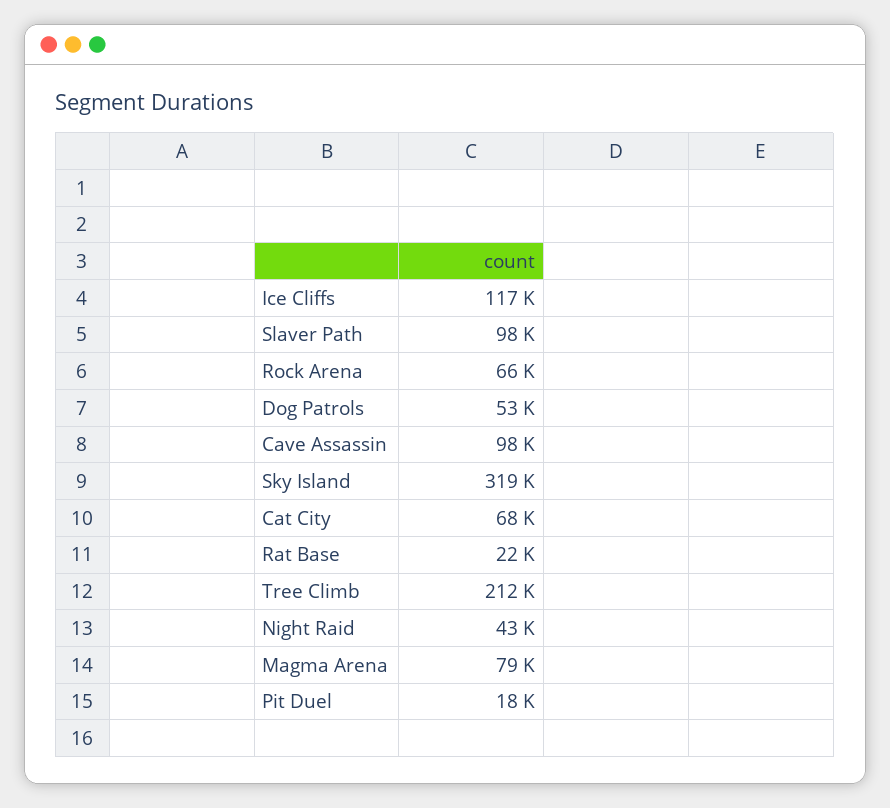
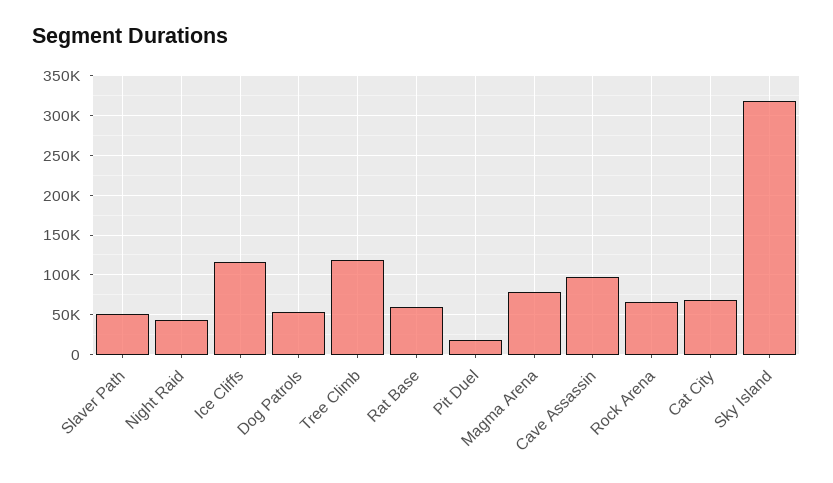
  {
    "Ice Cliffs": 117000,
-   "Slaver Path": 98000,
+   "Slaver Path": 50000,
    "Rock Arena": 66000,
    "Dog Patrols": 53000,
    "Cave Assassin": 98000,
    "Sky Island": 319000,
    "Cat City": 68000,
-   "Rat Base": 22000,
+   "Rat Base": 60000,
-   "Tree Climb": 212000,
+   "Tree Climb": 120000,
    "Night Raid": 43000,
    "Magma Arena": 79000,
    "Pit Duel": 18000
  }

